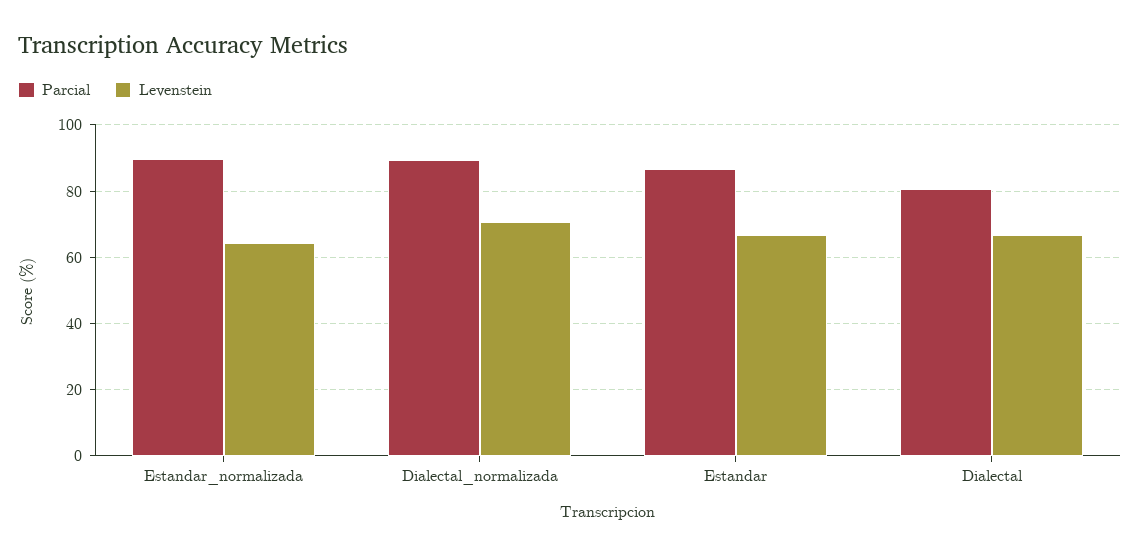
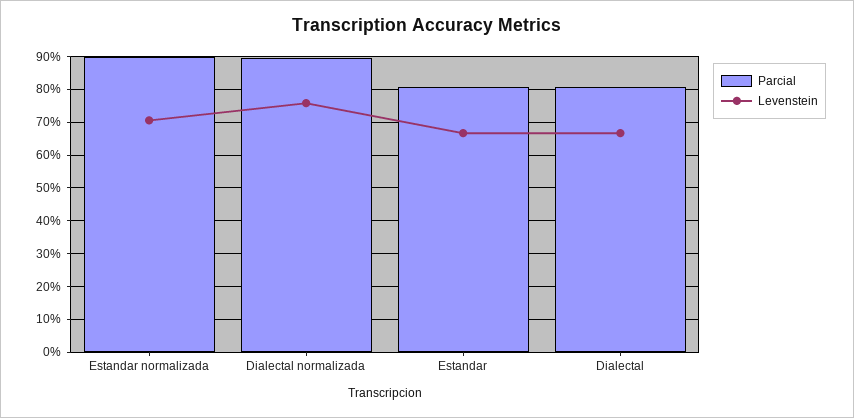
  {
    "Parcial": {
      "Estandar_normalizada": 90,
      "Dialectal_normalizada": 90,
-     "Estandar": 86,
+     "Estandar": 80,
      "Dialectal": 80
    },
    "Levenstein": {
-     "Estandar_normalizada": 64,
+     "Estandar_normalizada": 70,
-     "Dialectal_normalizada": 70,
+     "Dialectal_normalizada": 76,
      "Estandar": 66,
      "Dialectal": 66
    }
  }

